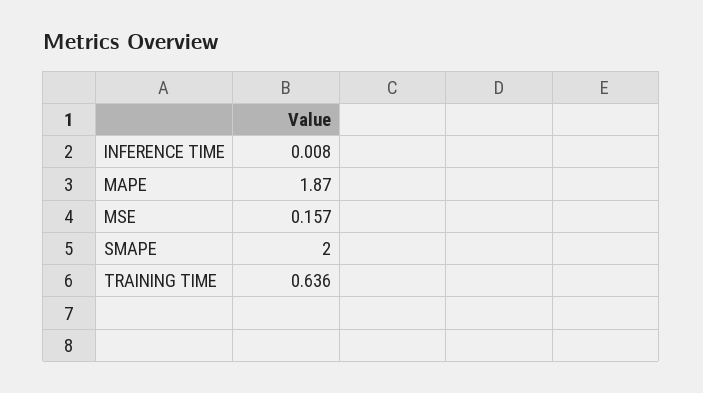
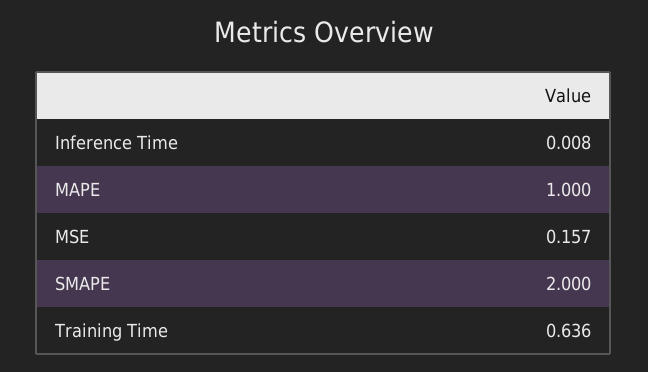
  {
    "INFERENCE TIME": 0.008,
-   "MAPE": 1.87,
+   "MAPE": 1,
    "MSE": 0.157,
    "SMAPE": 2,
    "TRAINING TIME": 0.636
  }

